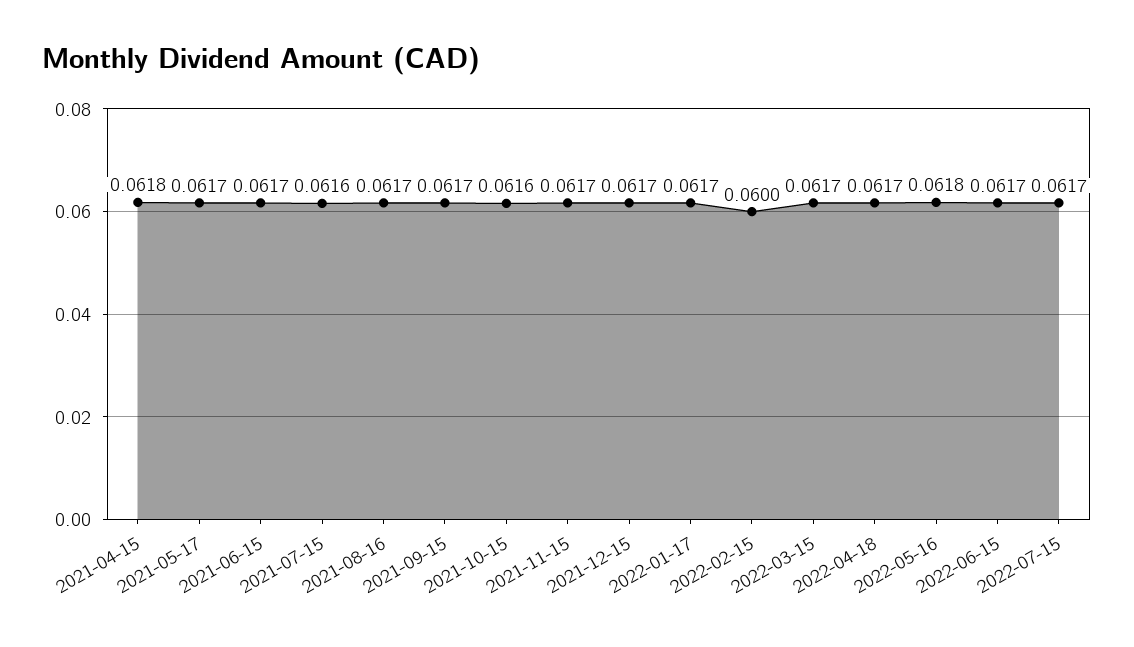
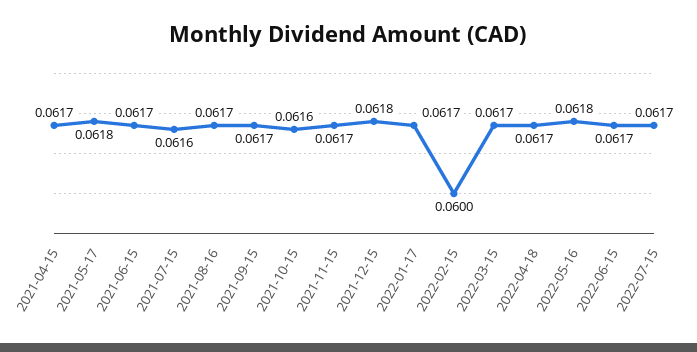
  {
-   "2021-04-15": 0.0618,
+   "2021-04-15": 0.0617,
-   "2021-05-17": 0.0617,
+   "2021-05-17": 0.0618,
    "2021-06-15": 0.0617,
    "2021-07-15": 0.0616,
    "2021-08-16": 0.0617,
    "2021-09-15": 0.0617,
    "2021-10-15": 0.0616,
    "2021-11-15": 0.0617,
-   "2021-12-15": 0.0617,
+   "2021-12-15": 0.0618,
    "2022-01-17": 0.0617,
    "2022-02-15": 0.06,
    "2022-03-15": 0.0617,
    "2022-04-18": 0.0617,
    "2022-05-16": 0.0618,
    "2022-06-15": 0.0617,
    "2022-07-15": 0.0617
  }

